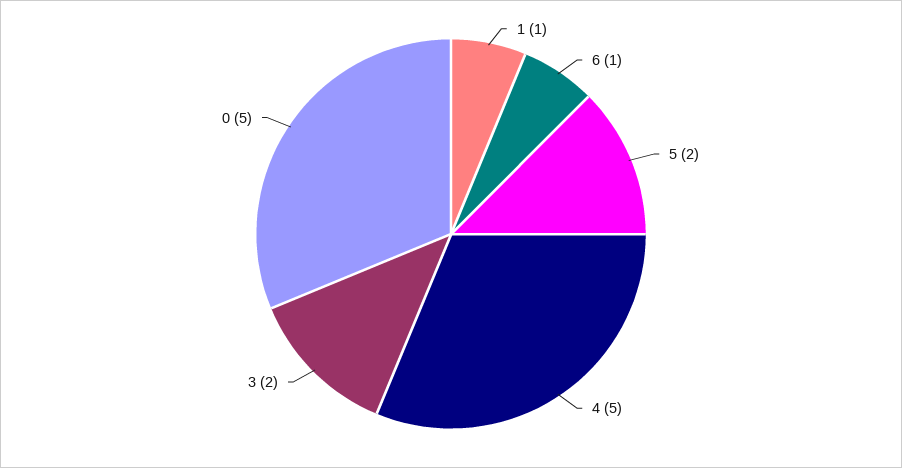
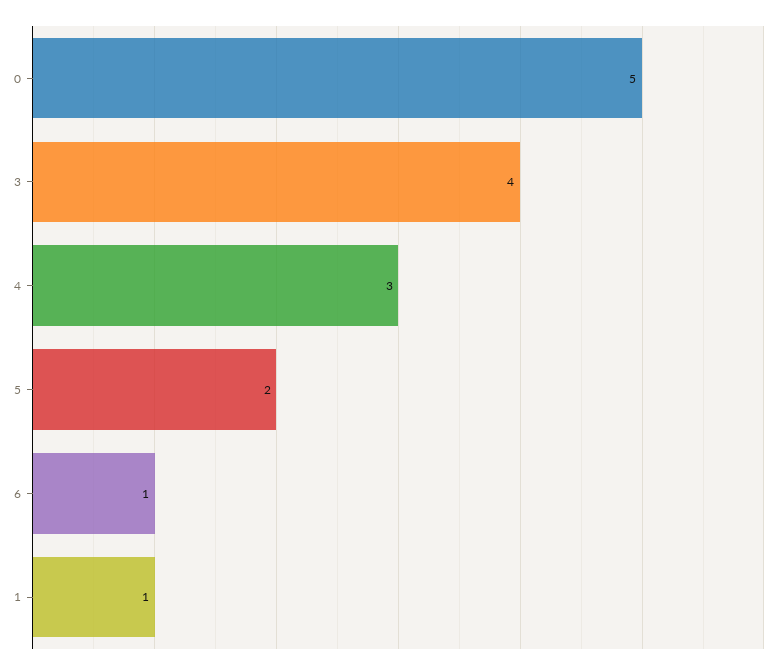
  {
    "1": 1,
    "6": 1,
    "5": 2,
-   "4": 5,
+   "4": 3,
-   "3": 2,
+   "3": 4,
    "0": 5
  }

